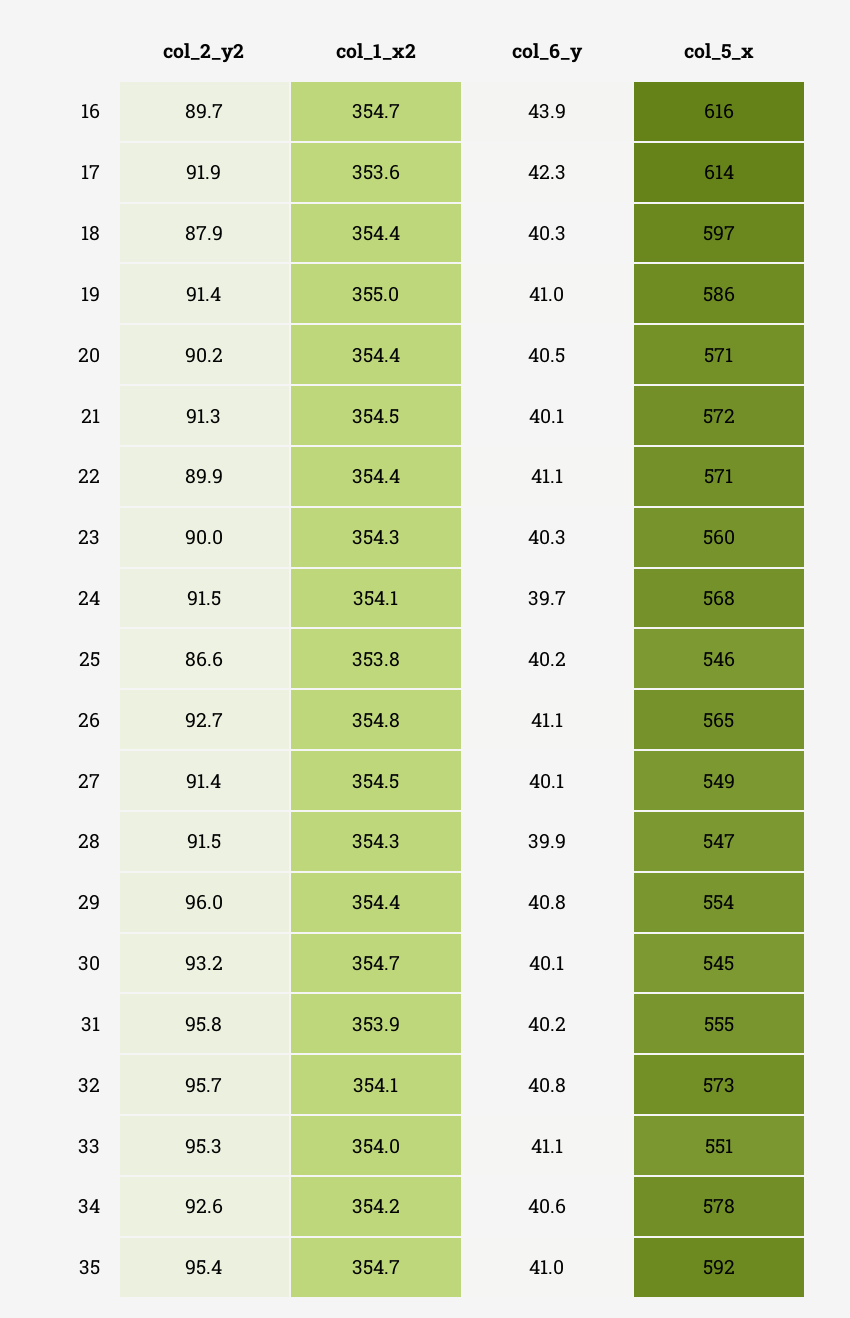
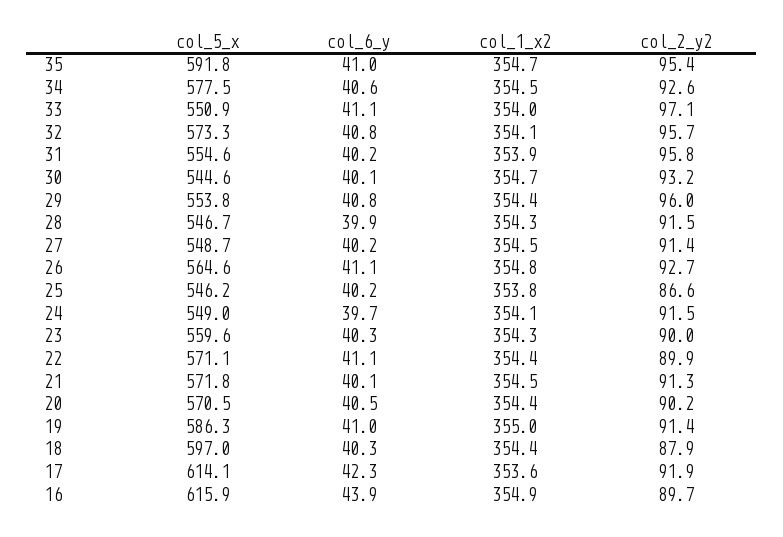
  {
    "col_2_y2": {
      "16": 89.7,
      "17": 91.9,
      "18": 87.9,
      "19": 91.4,
      "20": 90.2,
      "21": 91.3,
      "22": 89.9,
      "23": 90,
      "24": 91.5,
      "25": 86.6,
      "26": 92.7,
      "27": 91.4,
      "28": 91.5,
      "29": 96,
      "30": 93.2,
      "31": 95.8,
      "32": 95.7,
-     "33": 95.3,
+     "33": 97.1,
      "34": 92.6,
      "35": 95.4
    },
    "col_1_x2": {
-     "16": 354.7,
+     "16": 354.9,
      "17": 353.6,
      "18": 354.4,
      "19": 355,
      "20": 354.4,
      "21": 354.5,
      "22": 354.4,
      "23": 354.3,
      "24": 354.1,
      "25": 353.8,
      "26": 354.8,
      "27": 354.5,
      "28": 354.3,
      "29": 354.4,
      "30": 354.7,
      "31": 353.9,
      "32": 354.1,
      "33": 354,
-     "34": 354.2,
+     "34": 354.5,
      "35": 354.7
    },
    "col_6_y": {
      "16": 43.9,
      "17": 42.3,
      "18": 40.3,
      "19": 41,
      "20": 40.5,
      "21": 40.1,
      "22": 41.1,
      "23": 40.3,
      "24": 39.7,
      "25": 40.2,
      "26": 41.1,
-     "27": 40.1,
+     "27": 40.2,
      "28": 39.9,
      "29": 40.8,
      "30": 40.1,
      "31": 40.2,
      "32": 40.8,
      "33": 41.1,
      "34": 40.6,
      "35": 41
    },
    "col_5_x": {
      "16": 615.9,
      "17": 614.1,
      "18": 597,
      "19": 586.3,
      "20": 570.5,
      "21": 571.8,
      "22": 571.1,
      "23": 559.6,
-     "24": 568,
+     "24": 549,
      "25": 546.2,
      "26": 564.6,
      "27": 548.7,
      "28": 546.7,
      "29": 553.8,
      "30": 544.6,
      "31": 554.6,
      "32": 573.3,
      "33": 550.9,
      "34": 577.5,
      "35": 591.8
    }
  }

